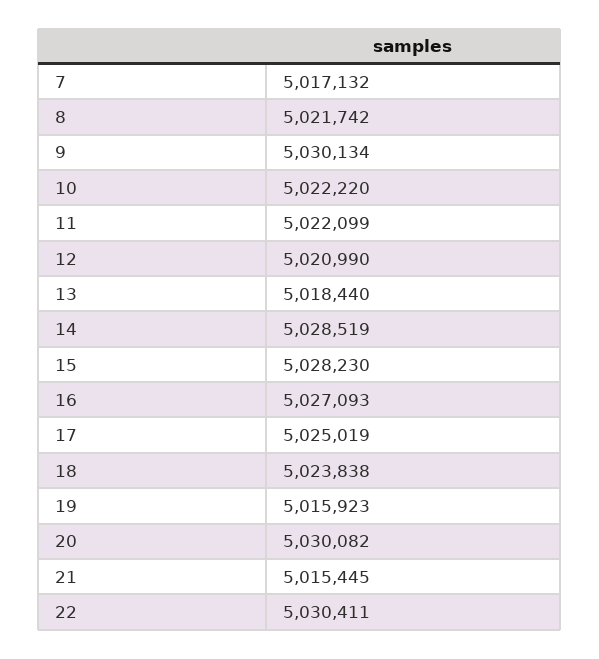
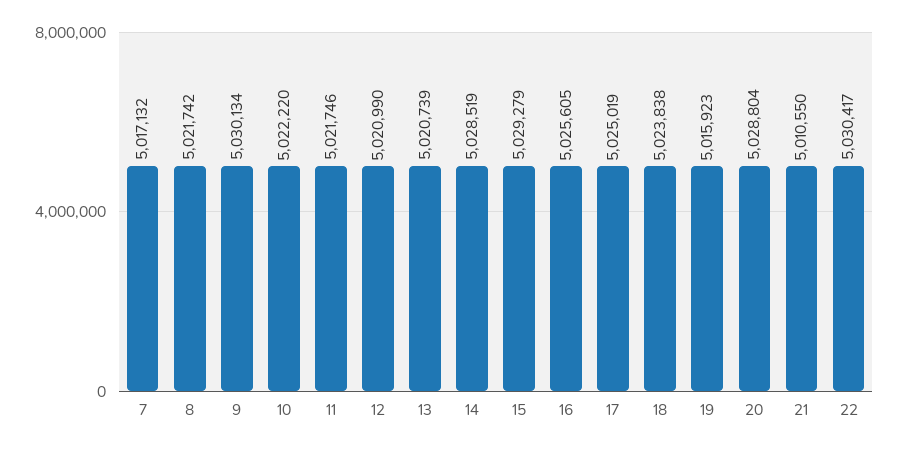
  {
    "7": 5017132,
    "8": 5021742,
    "9": 5030134,
    "10": 5022220,
-   "11": 5022099,
+   "11": 5021746,
    "12": 5020990,
-   "13": 5018440,
+   "13": 5020739,
    "14": 5028519,
-   "15": 5028230,
+   "15": 5029279,
-   "16": 5027093,
+   "16": 5025605,
    "17": 5025019,
    "18": 5023838,
    "19": 5015923,
-   "20": 5030082,
+   "20": 5028804,
-   "21": 5015445,
+   "21": 5010550,
-   "22": 5030411
+   "22": 5030417
  }

